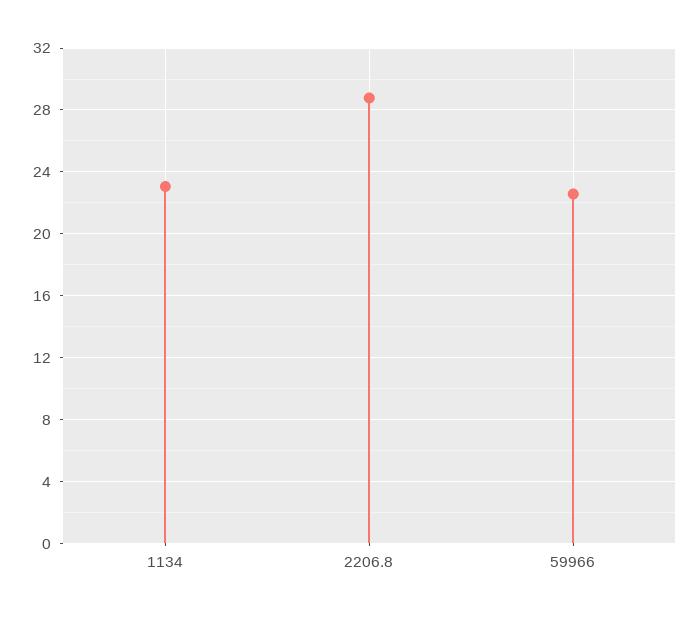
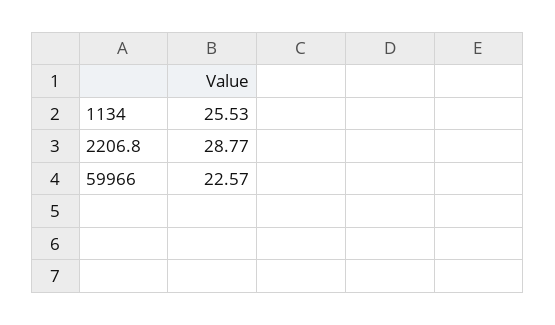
  {
-   "1134": 23,
+   "1134": 25.53,
    "2206.8": 28.77,
    "59966": 22.57
  }

